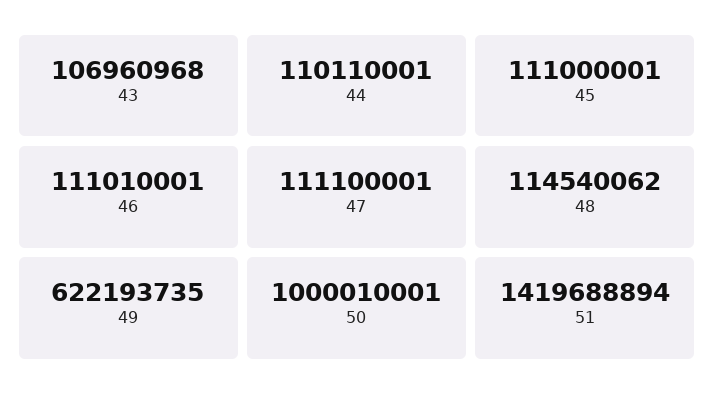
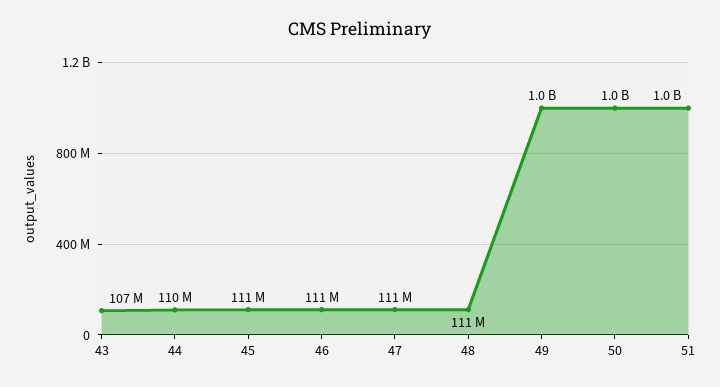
  {
    "43": 106960968,
    "44": 110110001,
    "45": 111000001,
    "46": 111010001,
    "47": 111100001,
-   "48": 114540062,
+   "48": 111000000,
-   "49": 622193735,
+   "49": 1000000000,
    "50": 1000010001,
-   "51": 1419688894
+   "51": 1000000000
  }

